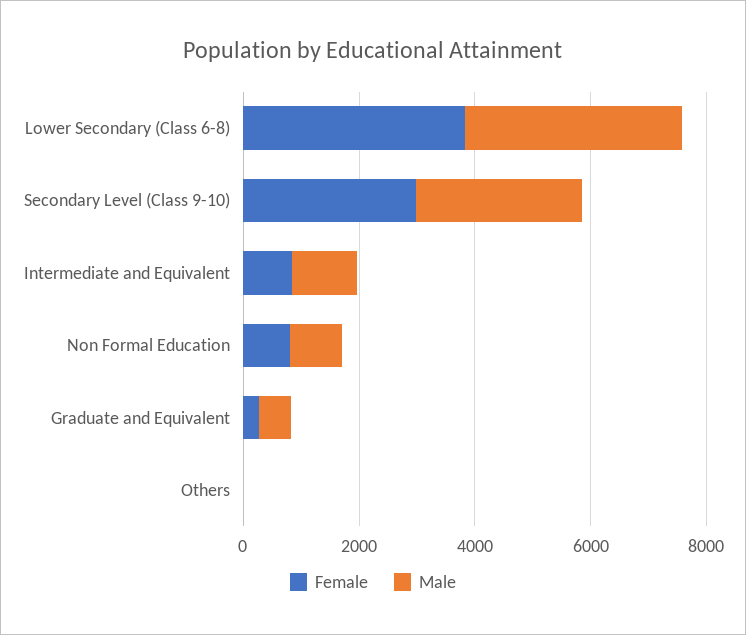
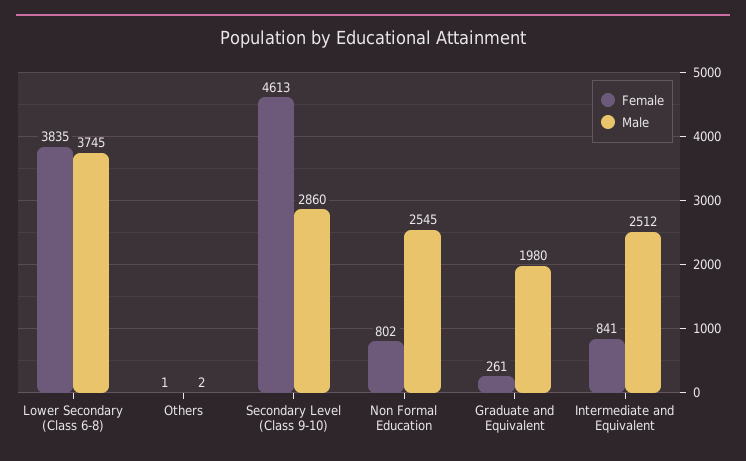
  {
    "Female": {
      "Lower Secondary (Class 6-8)": 3835,
-     "Secondary Level (Class 9-10)": 3000,
+     "Secondary Level (Class 9-10)": 4613,
      "Intermediate and Equivalent": 841,
      "Non Formal Education": 802,
      "Graduate and Equivalent": 261,
      "Others": 1
    },
    "Male": {
      "Lower Secondary (Class 6-8)": 3745,
      "Secondary Level (Class 9-10)": 2860,
-     "Intermediate and Equivalent": 1000,
+     "Intermediate and Equivalent": 2512,
-     "Non Formal Education": 1000,
+     "Non Formal Education": 2545,
-     "Graduate and Equivalent": 500,
+     "Graduate and Equivalent": 1980,
      "Others": 2
    }
  }

